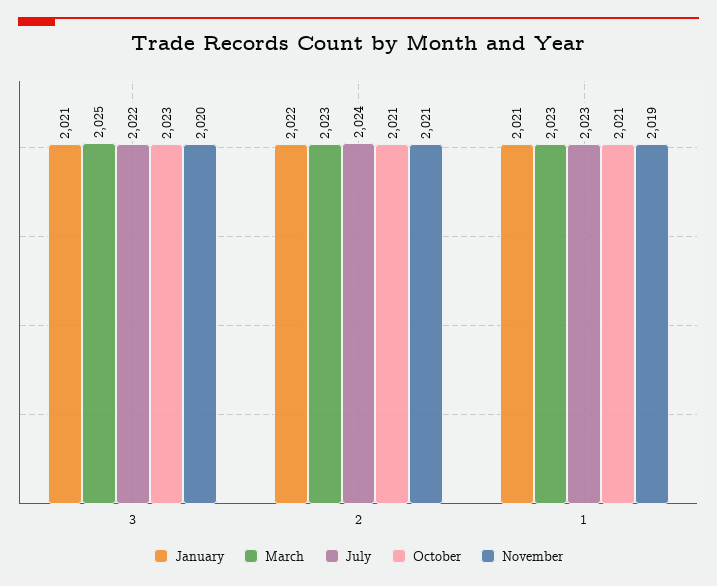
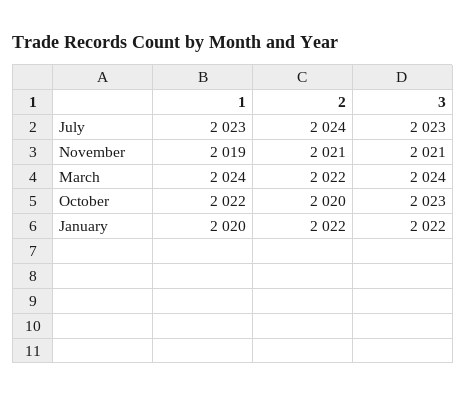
  {
    "January": {
-     "3": 2021,
+     "3": 2022,
      "2": 2022,
-     "1": 2021
+     "1": 2020
    },
    "March": {
-     "3": 2025,
+     "3": 2024,
-     "2": 2023,
+     "2": 2022,
-     "1": 2023
+     "1": 2024
    },
    "July": {
-     "3": 2022,
+     "3": 2023,
      "2": 2024,
      "1": 2023
    },
    "October": {
      "3": 2023,
-     "2": 2021,
+     "2": 2020,
-     "1": 2021
+     "1": 2022
    },
    "November": {
-     "3": 2020,
+     "3": 2021,
      "2": 2021,
      "1": 2019
    }
  }

